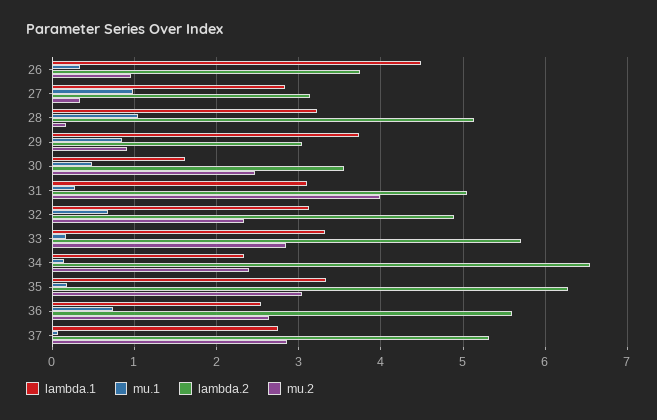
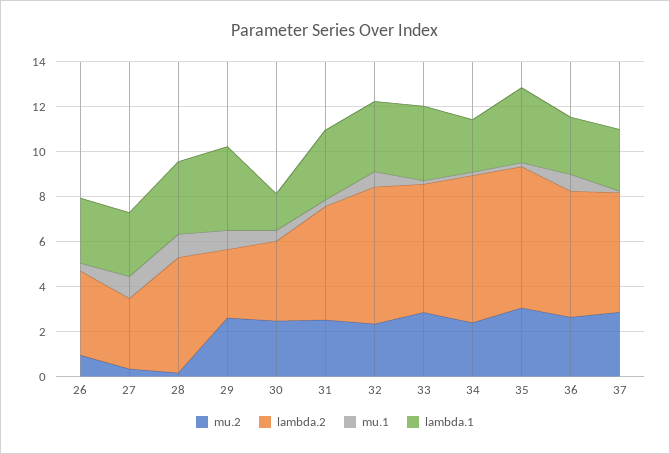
  {
    "lambda.1": {
-     "26": 4.5,
+     "26": 3,
      "27": 2.8,
      "28": 3.2,
      "29": 3.7,
      "30": 1.6,
      "31": 3.1,
      "32": 3.1,
      "33": 3.3,
      "34": 2.3,
      "35": 3.3,
      "36": 2.5,
      "37": 2.7
    },
    "mu.1": {
      "26": 0.3,
      "27": 1,
      "28": 1,
      "29": 0.8,
      "30": 0.5,
      "31": 0.3,
      "32": 0.7,
      "33": 0.2,
      "34": 0.1,
      "35": 0.2,
      "36": 0.7,
      "37": 0.1
    },
    "lambda.2": {
      "26": 3.7,
      "27": 3.1,
      "28": 5.1,
      "29": 3,
      "30": 3.6,
      "31": 5,
-     "32": 4.9,
+     "32": 6,
      "33": 5.7,
      "34": 6.5,
      "35": 6.3,
      "36": 5.6,
      "37": 5.3
    },
    "mu.2": {
      "26": 1,
      "27": 0.3,
      "28": 0.2,
-     "29": 0.9,
+     "29": 2.5,
      "30": 2.5,
-     "31": 4,
+     "31": 2.5,
      "32": 2.3,
      "33": 2.8,
      "34": 2.4,
      "35": 3,
      "36": 2.6,
      "37": 2.9
    }
  }

